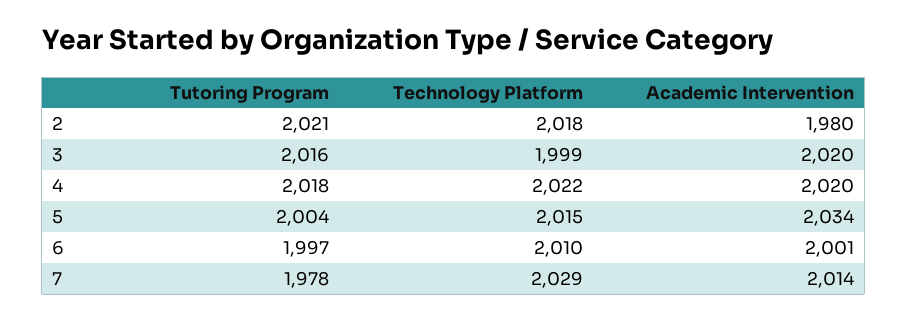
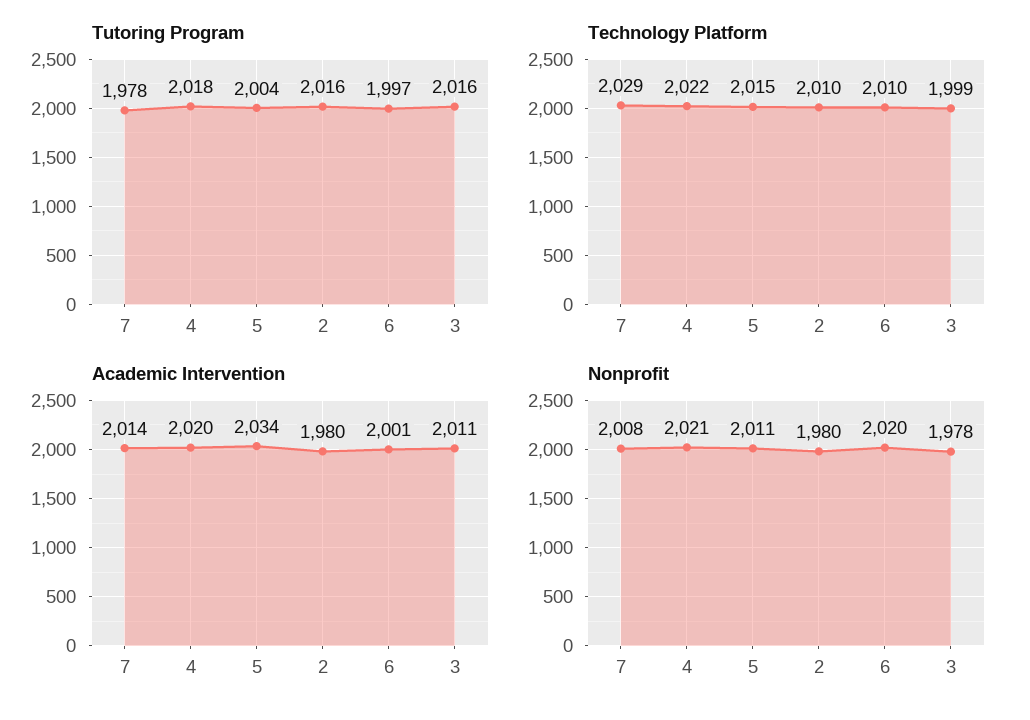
  {
    "Tutoring Program": {
-     "2": 2021,
+     "2": 2016,
      "3": 2016,
      "4": 2018,
      "5": 2004,
      "6": 1997,
      "7": 1978
    },
    "Technology Platform": {
-     "2": 2018,
+     "2": 2010,
      "3": 1999,
      "4": 2022,
      "5": 2015,
      "6": 2010,
      "7": 2029
    },
    "Academic Intervention": {
      "2": 1980,
-     "3": 2020,
+     "3": 2011,
      "4": 2020,
      "5": 2034,
      "6": 2001,
      "7": 2014
-   }
+   },
+   "Nonprofit": {
+     "7": 2008,
+     "4": 2021,
+     "5": 2011,
+     "2": 1980,
+     "6": 2020,
+     "3": 1978
+   }
  }

